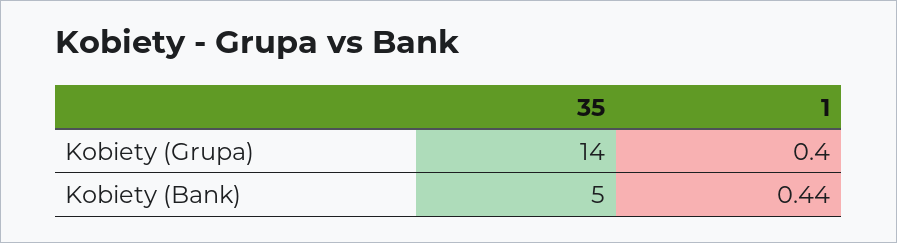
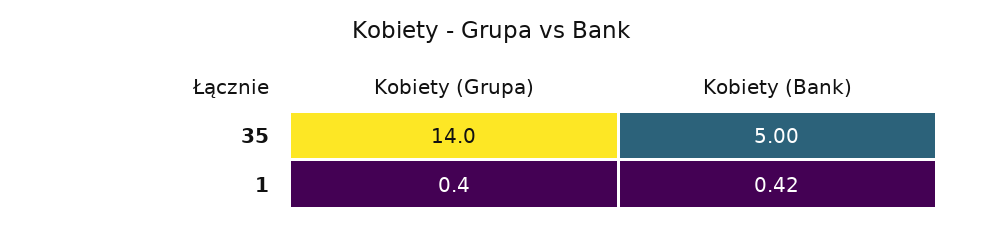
  {
    "35": {
      "Kobiety (Grupa)": 14,
      "Kobiety (Bank)": 5
    },
    "1": {
      "Kobiety (Grupa)": 0.4,
-     "Kobiety (Bank)": 0.44
+     "Kobiety (Bank)": 0.42
    }
  }

